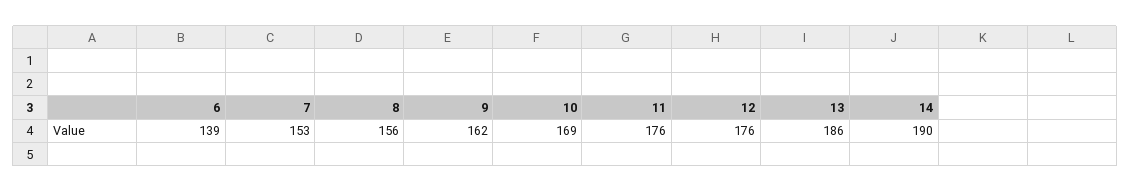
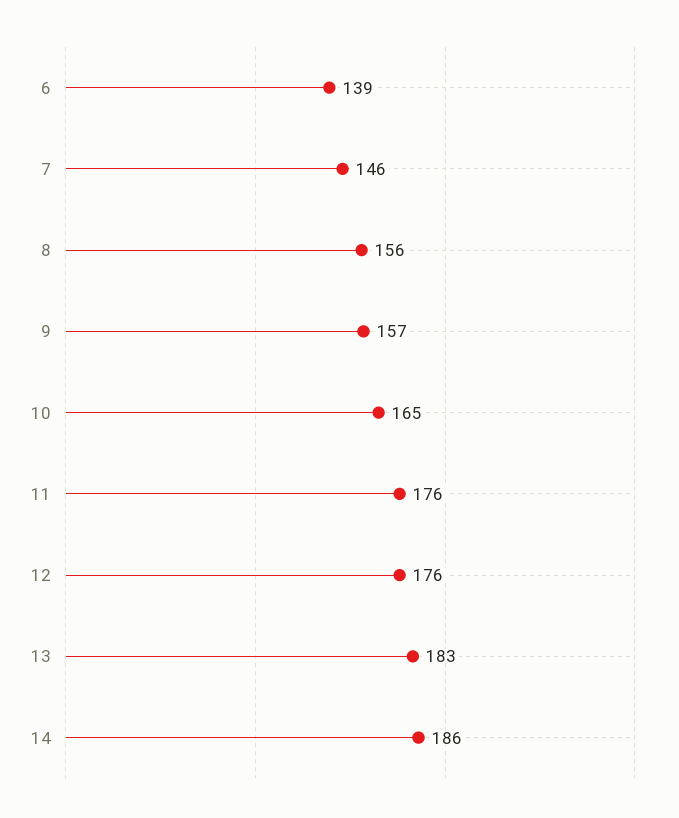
  {
    "6": 139,
-   "7": 153,
+   "7": 146,
    "8": 156,
-   "9": 162,
+   "9": 157,
-   "10": 169,
+   "10": 165,
    "11": 176,
    "12": 176,
-   "13": 186,
+   "13": 183,
-   "14": 190
+   "14": 186
  }

